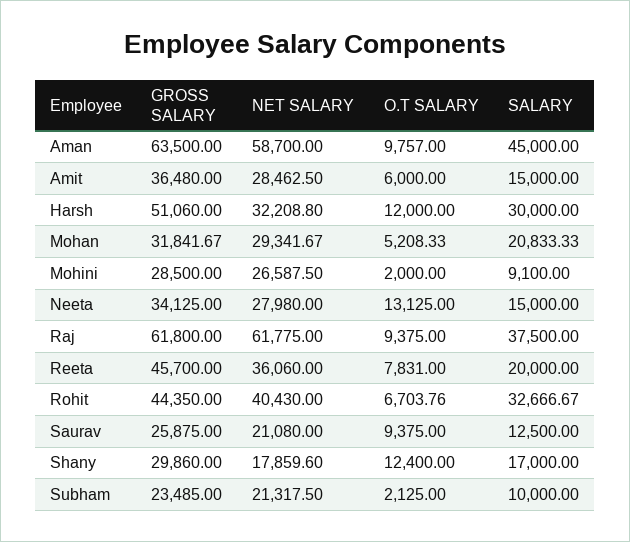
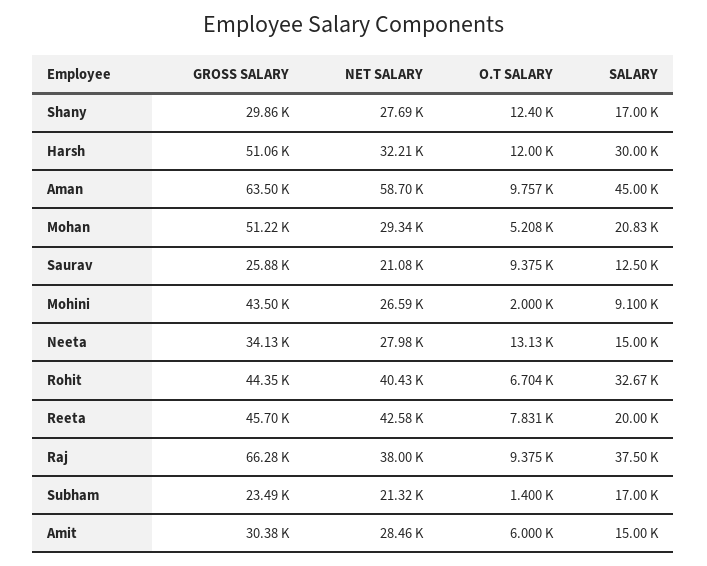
  {
    "GROSS SALARY": {
      "Aman": 63500,
-     "Amit": 36480,
+     "Amit": 30380,
      "Harsh": 51060,
-     "Mohan": 31841.67,
+     "Mohan": 51220,
-     "Mohini": 28500,
+     "Mohini": 43500,
      "Neeta": 34125,
-     "Raj": 61800,
+     "Raj": 66280,
      "Reeta": 45700,
      "Rohit": 44350,
      "Saurav": 25875,
      "Shany": 29860,
      "Subham": 23485
    },
    "NET SALARY": {
      "Aman": 58700,
      "Amit": 28462.5,
      "Harsh": 32208.8,
      "Mohan": 29341.67,
      "Mohini": 26587.5,
      "Neeta": 27980,
-     "Raj": 61775,
+     "Raj": 38000,
-     "Reeta": 36060,
+     "Reeta": 42580,
      "Rohit": 40430,
      "Saurav": 21080,
-     "Shany": 17859.6,
+     "Shany": 27690,
      "Subham": 21317.5
    },
    "O.T SALARY": {
      "Aman": 9757,
      "Amit": 6000,
      "Harsh": 12000,
      "Mohan": 5208.33,
      "Mohini": 2000,
      "Neeta": 13125,
      "Raj": 9375,
      "Reeta": 7831,
      "Rohit": 6703.76,
      "Saurav": 9375,
      "Shany": 12400,
-     "Subham": 2125
+     "Subham": 1400
    },
    "SALARY": {
      "Aman": 45000,
      "Amit": 15000,
      "Harsh": 30000,
      "Mohan": 20833.33,
      "Mohini": 9100,
      "Neeta": 15000,
      "Raj": 37500,
      "Reeta": 20000,
      "Rohit": 32666.67,
      "Saurav": 12500,
      "Shany": 17000,
-     "Subham": 10000
+     "Subham": 17000
    }
  }

